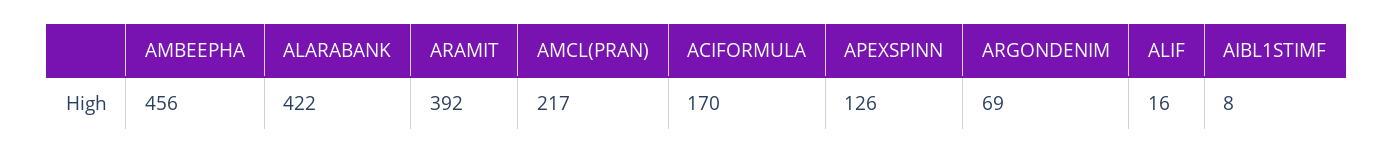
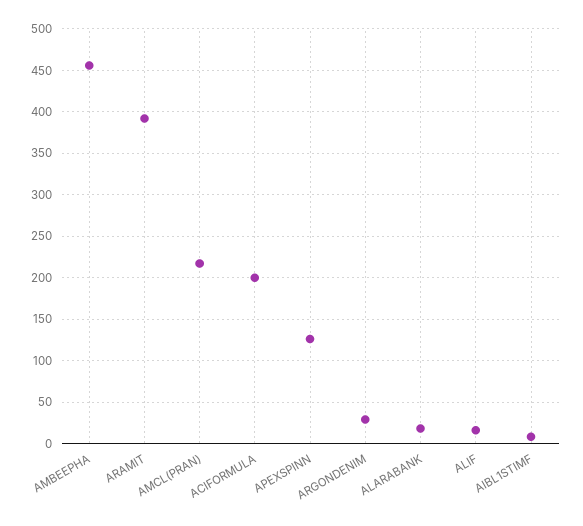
  {
    "AMBEEPHA": 456,
-   "ALARABANK": 422,
+   "ALARABANK": 20,
    "ARAMIT": 392,
    "AMCL(PRAN)": 217,
-   "ACIFORMULA": 170,
+   "ACIFORMULA": 200,
    "APEXSPINN": 126,
-   "ARGONDENIM": 69,
+   "ARGONDENIM": 30,
    "ALIF": 16,
    "AIBL1STIMF": 8
  }

